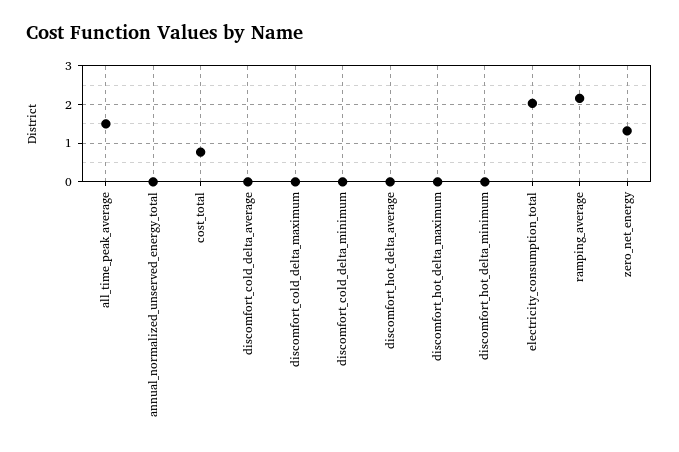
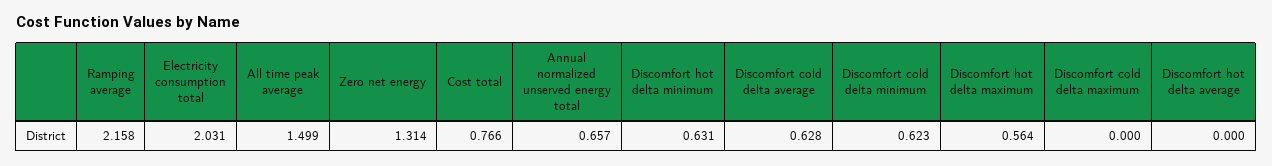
  {
    "all_time_peak_average": 1.499,
-   "annual_normalized_unserved_energy_total": 0,
+   "annual_normalized_unserved_energy_total": 0.657,
    "cost_total": 0.766,
-   "discomfort_cold_delta_average": 0,
+   "discomfort_cold_delta_average": 0.628,
    "discomfort_cold_delta_maximum": 0,
-   "discomfort_cold_delta_minimum": 0,
+   "discomfort_cold_delta_minimum": 0.623,
    "discomfort_hot_delta_average": 0,
-   "discomfort_hot_delta_maximum": 0,
+   "discomfort_hot_delta_maximum": 0.564,
-   "discomfort_hot_delta_minimum": 0,
+   "discomfort_hot_delta_minimum": 0.631,
    "electricity_consumption_total": 2.031,
    "ramping_average": 2.158,
    "zero_net_energy": 1.314
  }

